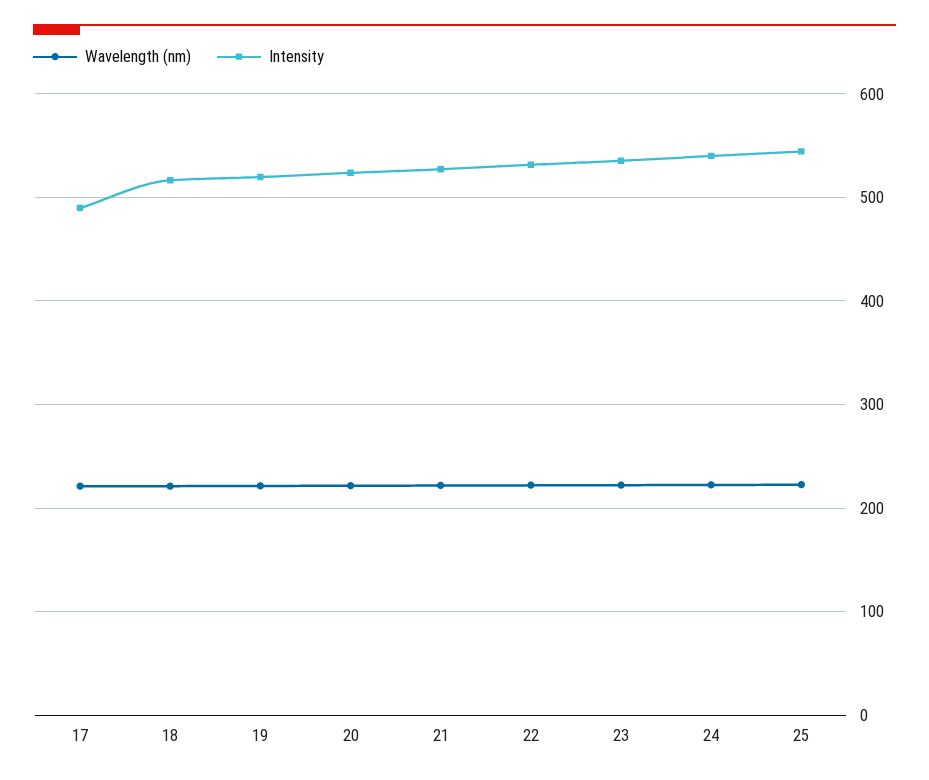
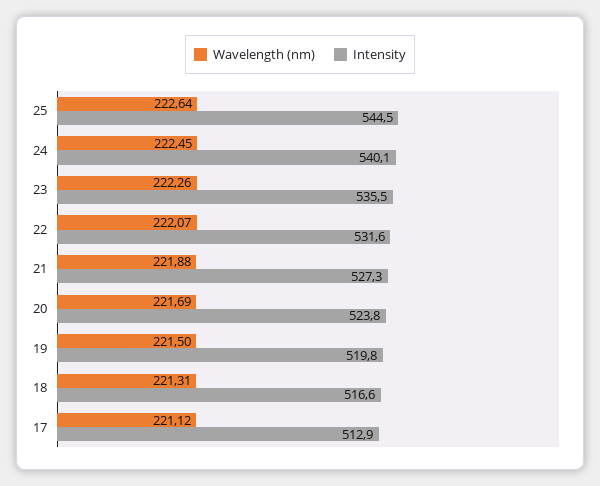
  {
    "Wavelength (nm)": {
      "17": 221.12,
      "18": 221.31,
      "19": 221.5,
      "20": 221.69,
      "21": 221.88,
      "22": 222.07,
      "23": 222.26,
      "24": 222.45,
      "25": 222.64
    },
    "Intensity": {
-     "17": 490,
+     "17": 512.9,
      "18": 516.6,
      "19": 519.8,
      "20": 523.8,
      "21": 527.3,
      "22": 531.6,
      "23": 535.5,
      "24": 540.1,
      "25": 544.5
    }
  }

